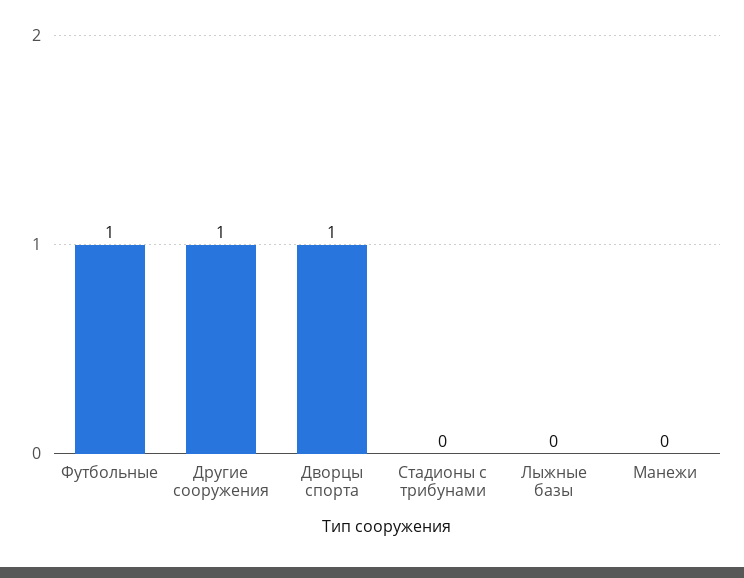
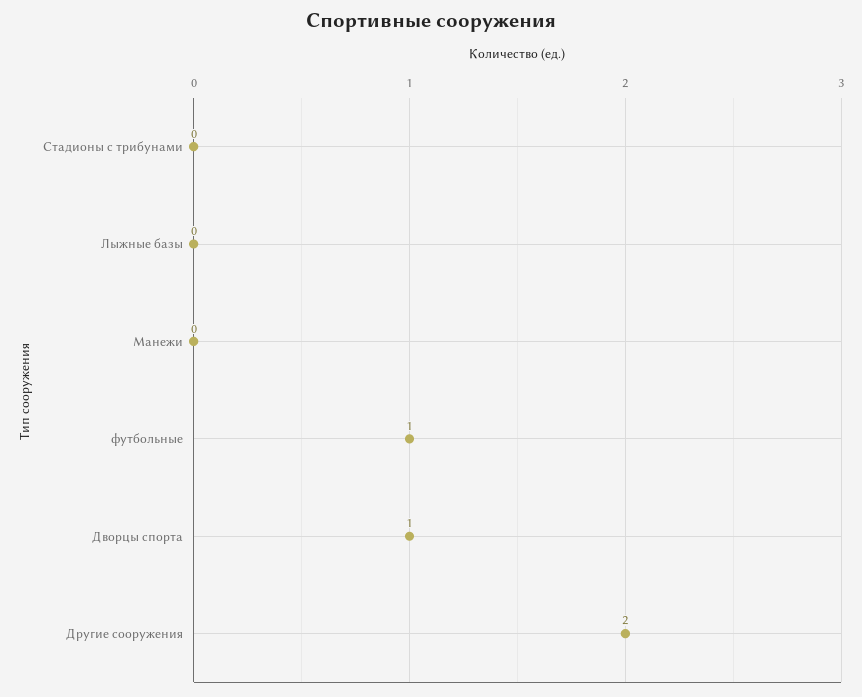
  {
    "Футбольные": 1,
-   "Другие сооружения": 1,
+   "Другие сооружения": 2,
    "Дворцы спорта": 1,
    "Стадионы с трибунами": 0,
    "Лыжные базы": 0,
    "Манежи": 0
  }

